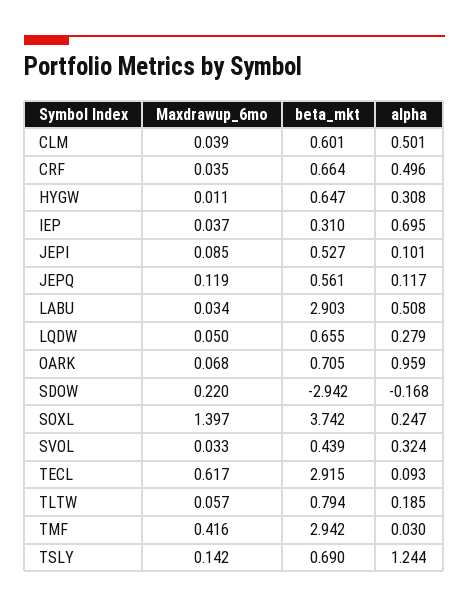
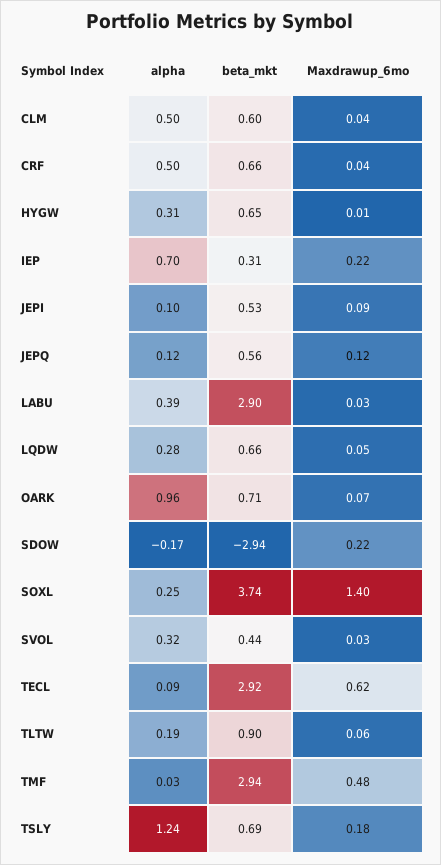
  {
    "Maxdrawup_6mo": {
      "CLM": 0.039,
      "CRF": 0.035,
      "HYGW": 0.011,
-     "IEP": 0.037,
+     "IEP": 0.22,
      "JEPI": 0.085,
      "JEPQ": 0.119,
      "LABU": 0.034,
      "LQDW": 0.05,
      "OARK": 0.068,
      "SDOW": 0.22,
      "SOXL": 1.397,
      "SVOL": 0.033,
      "TECL": 0.617,
      "TLTW": 0.057,
-     "TMF": 0.416,
+     "TMF": 0.48,
-     "TSLY": 0.142
+     "TSLY": 0.18
    },
    "beta_mkt": {
      "CLM": 0.601,
      "CRF": 0.664,
      "HYGW": 0.647,
      "IEP": 0.31,
      "JEPI": 0.527,
      "JEPQ": 0.561,
      "LABU": 2.903,
      "LQDW": 0.655,
      "OARK": 0.705,
      "SDOW": -2.942,
      "SOXL": 3.742,
      "SVOL": 0.439,
      "TECL": 2.915,
-     "TLTW": 0.794,
+     "TLTW": 0.9,
      "TMF": 2.942,
      "TSLY": 0.69
    },
    "alpha": {
      "CLM": 0.501,
      "CRF": 0.496,
      "HYGW": 0.308,
      "IEP": 0.695,
      "JEPI": 0.101,
      "JEPQ": 0.117,
-     "LABU": 0.508,
+     "LABU": 0.39,
      "LQDW": 0.279,
      "OARK": 0.959,
      "SDOW": -0.168,
      "SOXL": 0.247,
      "SVOL": 0.324,
      "TECL": 0.093,
      "TLTW": 0.185,
      "TMF": 0.03,
      "TSLY": 1.244
    }
  }

